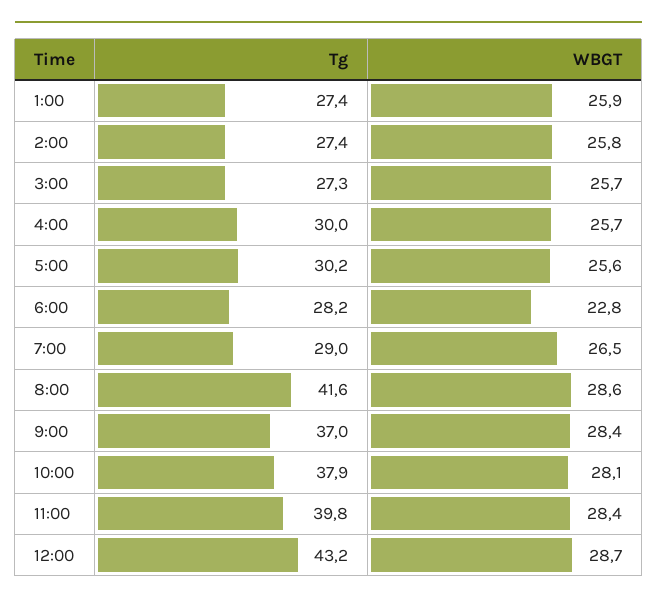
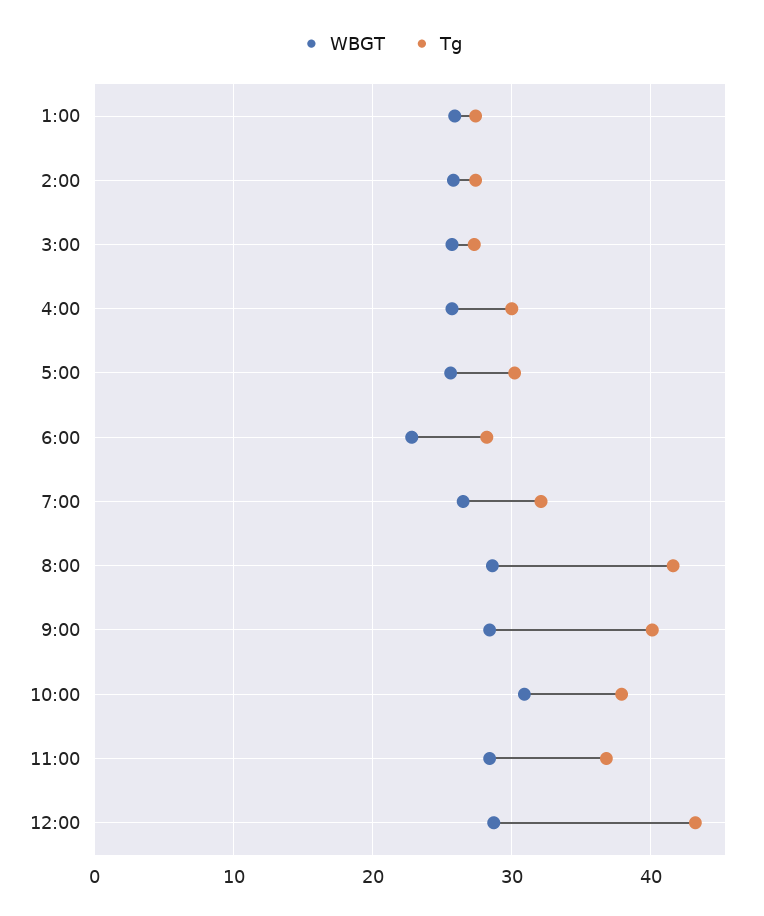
  {
    "Tg": {
      "1:00": 27.4,
      "2:00": 27.4,
      "3:00": 27.3,
      "4:00": 30,
      "5:00": 30.2,
      "6:00": 28.2,
-     "7:00": 29,
+     "7:00": 32,
      "8:00": 41.6,
-     "9:00": 37,
+     "9:00": 40,
      "10:00": 37.9,
-     "11:00": 39.8,
+     "11:00": 37,
      "12:00": 43.2
    },
    "WBGT": {
      "1:00": 25.9,
      "2:00": 25.8,
      "3:00": 25.7,
      "4:00": 25.7,
      "5:00": 25.6,
      "6:00": 22.8,
      "7:00": 26.5,
      "8:00": 28.6,
      "9:00": 28.4,
-     "10:00": 28.1,
+     "10:00": 31,
      "11:00": 28.4,
      "12:00": 28.7
    }
  }

